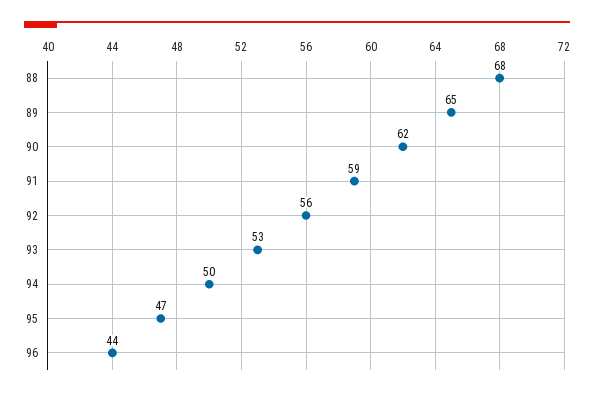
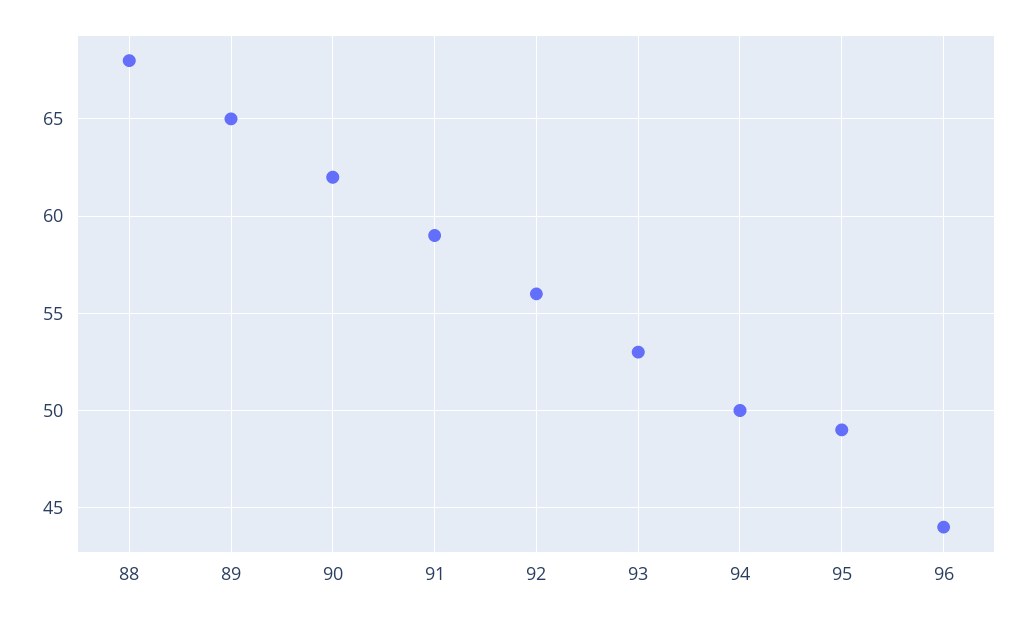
  {
    "88": 68,
    "89": 65,
    "90": 62,
    "91": 59,
    "92": 56,
    "93": 53,
    "94": 50,
-   "95": 47,
+   "95": 49,
    "96": 44
  }

